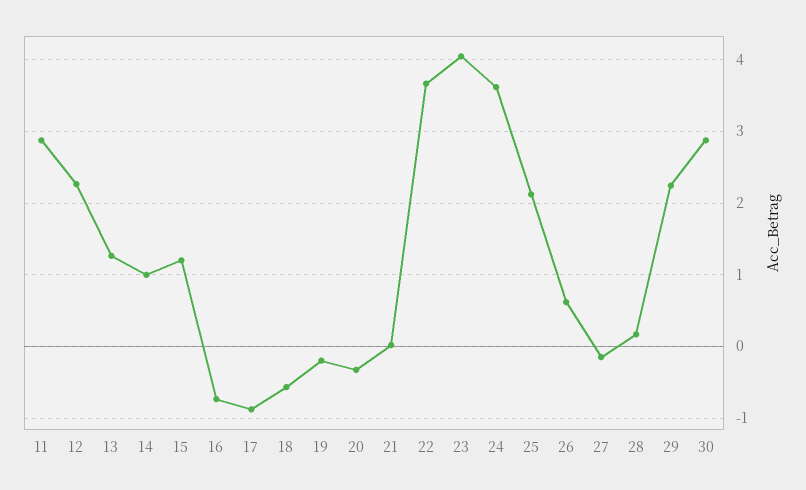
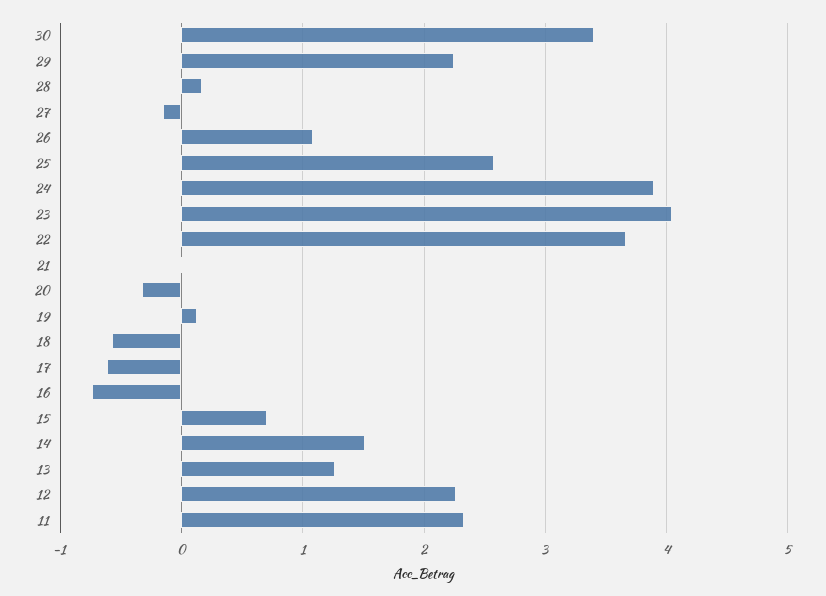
  {
-   "11": 2.9,
+   "11": 2.3,
    "12": 2.3,
    "13": 1.3,
-   "14": 1,
+   "14": 1.5,
-   "15": 1.2,
+   "15": 0.7,
    "16": -0.7,
-   "17": -0.9,
+   "17": -0.6,
    "18": -0.6,
-   "19": -0.2,
+   "19": 0.1,
    "20": -0.3,
    "21": 0,
    "22": 3.7,
    "23": 4,
-   "24": 3.6,
+   "24": 3.9,
-   "25": 2.1,
+   "25": 2.6,
-   "26": 0.6,
+   "26": 1.1,
    "27": -0.2,
    "28": 0.2,
    "29": 2.2,
-   "30": 2.9
+   "30": 3.4
  }

